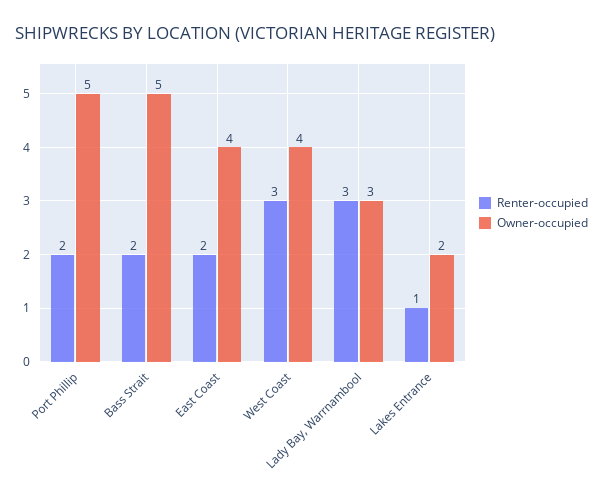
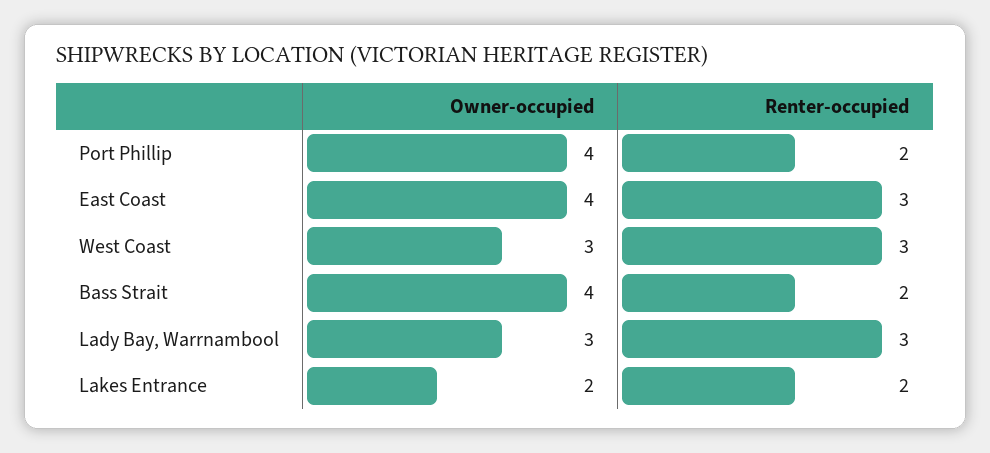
  {
    "Renter-occupied": {
      "Port Phillip": 2,
      "Bass Strait": 2,
-     "East Coast": 2,
+     "East Coast": 3,
      "West Coast": 3,
      "Lady Bay, Warrnambool": 3,
-     "Lakes Entrance": 1
+     "Lakes Entrance": 2
    },
    "Owner-occupied": {
-     "Port Phillip": 5,
+     "Port Phillip": 4,
-     "Bass Strait": 5,
+     "Bass Strait": 4,
      "East Coast": 4,
-     "West Coast": 4,
+     "West Coast": 3,
      "Lady Bay, Warrnambool": 3,
      "Lakes Entrance": 2
    }
  }

